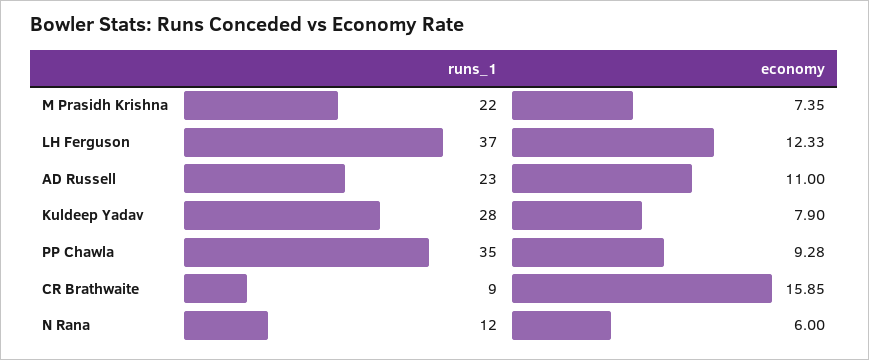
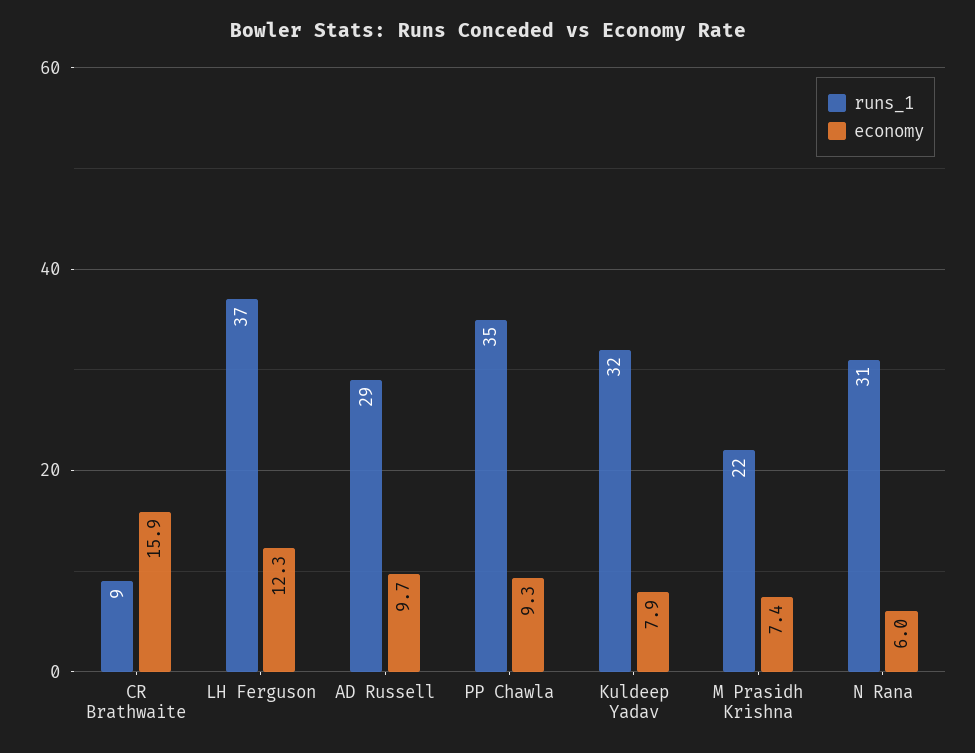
  {
    "runs_1": {
      "M Prasidh Krishna": 22,
      "LH Ferguson": 37,
-     "AD Russell": 23,
+     "AD Russell": 29,
-     "Kuldeep Yadav": 28,
+     "Kuldeep Yadav": 32,
      "PP Chawla": 35,
      "CR Brathwaite": 9,
-     "N Rana": 12
+     "N Rana": 31
    },
    "economy": {
      "M Prasidh Krishna": 7.35,
      "LH Ferguson": 12.33,
-     "AD Russell": 11,
+     "AD Russell": 9.7,
      "Kuldeep Yadav": 7.9,
      "PP Chawla": 9.28,
      "CR Brathwaite": 15.85,
      "N Rana": 6
    }
  }

